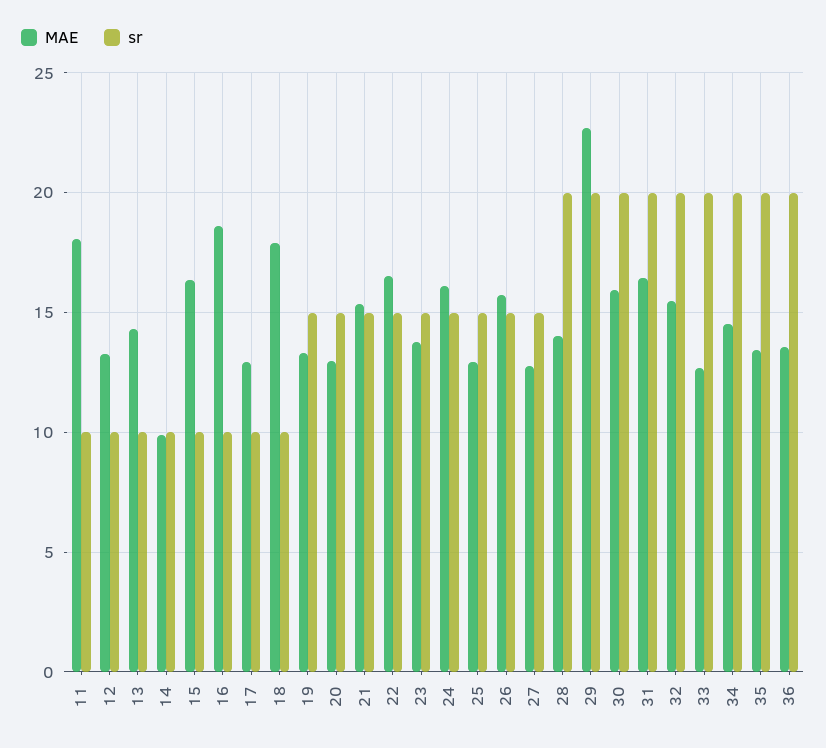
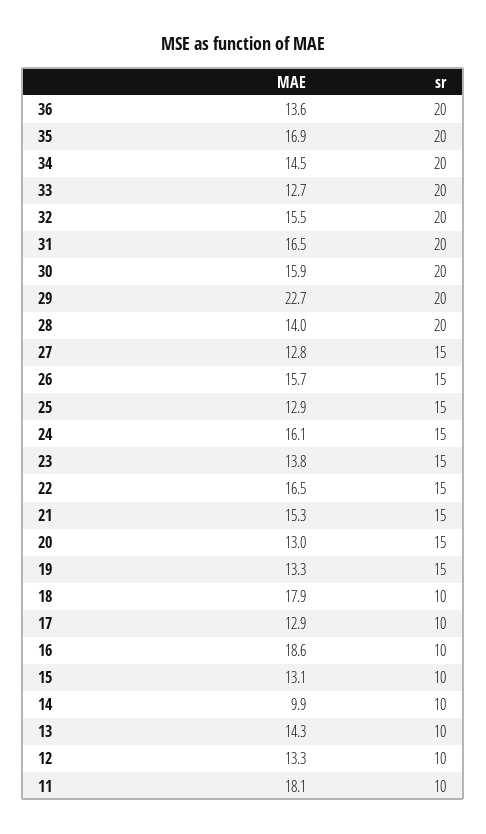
  {
    "MAE": {
      "11": 18.1,
      "12": 13.3,
      "13": 14.3,
      "14": 9.9,
-     "15": 16.5,
+     "15": 13.1,
      "16": 18.6,
      "17": 12.9,
      "18": 17.9,
      "19": 13.3,
      "20": 13,
      "21": 15.3,
      "22": 16.5,
      "23": 13.8,
      "24": 16.1,
      "25": 12.9,
      "26": 15.7,
      "27": 12.8,
      "28": 14,
      "29": 22.7,
      "30": 15.9,
      "31": 16.5,
      "32": 15.5,
      "33": 12.7,
      "34": 14.5,
-     "35": 13.5,
+     "35": 16.9,
      "36": 13.6
    },
    "sr": {
      "11": 10,
      "12": 10,
      "13": 10,
      "14": 10,
      "15": 10,
      "16": 10,
      "17": 10,
      "18": 10,
      "19": 15,
      "20": 15,
      "21": 15,
      "22": 15,
      "23": 15,
      "24": 15,
      "25": 15,
      "26": 15,
      "27": 15,
      "28": 20,
      "29": 20,
      "30": 20,
      "31": 20,
      "32": 20,
      "33": 20,
      "34": 20,
      "35": 20,
      "36": 20
    }
  }

